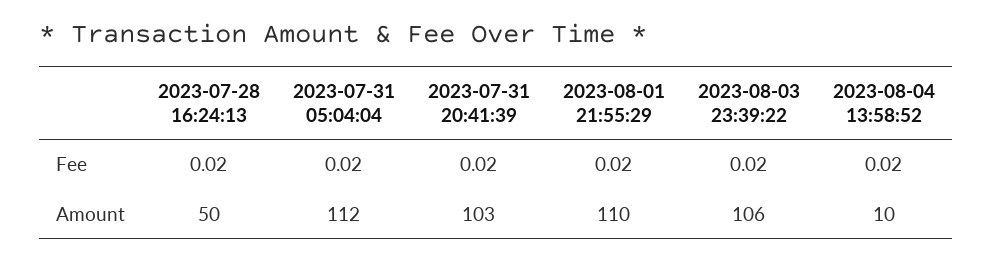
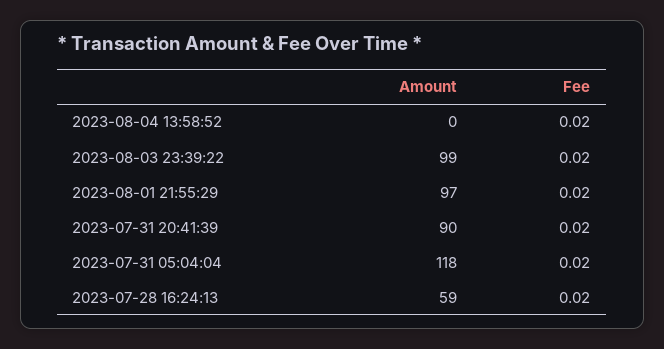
  {
    "2023-07-28 16:24:13": {
      "Fee": 0.02,
-     "Amount": 50
+     "Amount": 59
    },
    "2023-07-31 05:04:04": {
      "Fee": 0.02,
-     "Amount": 112
+     "Amount": 118
    },
    "2023-07-31 20:41:39": {
      "Fee": 0.02,
-     "Amount": 103
+     "Amount": 90
    },
    "2023-08-01 21:55:29": {
      "Fee": 0.02,
-     "Amount": 110
+     "Amount": 97
    },
    "2023-08-03 23:39:22": {
      "Fee": 0.02,
-     "Amount": 106
+     "Amount": 99
    },
    "2023-08-04 13:58:52": {
      "Fee": 0.02,
-     "Amount": 10
+     "Amount": 0
    }
  }

